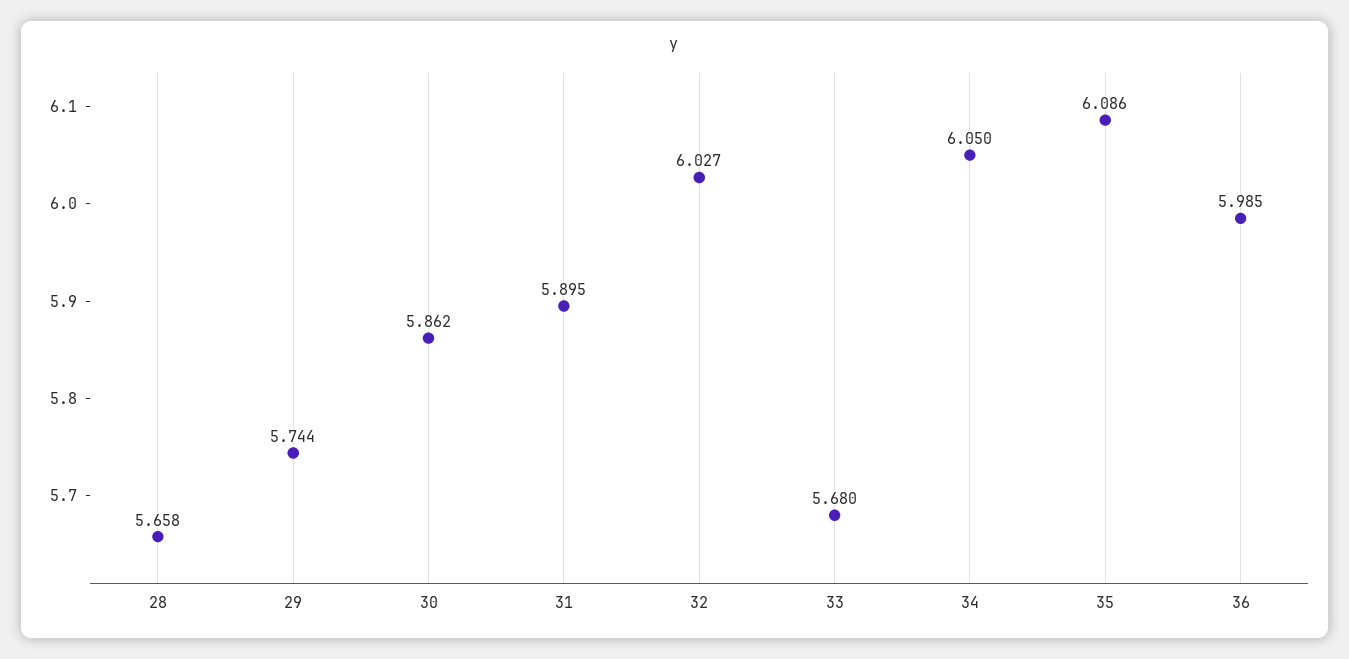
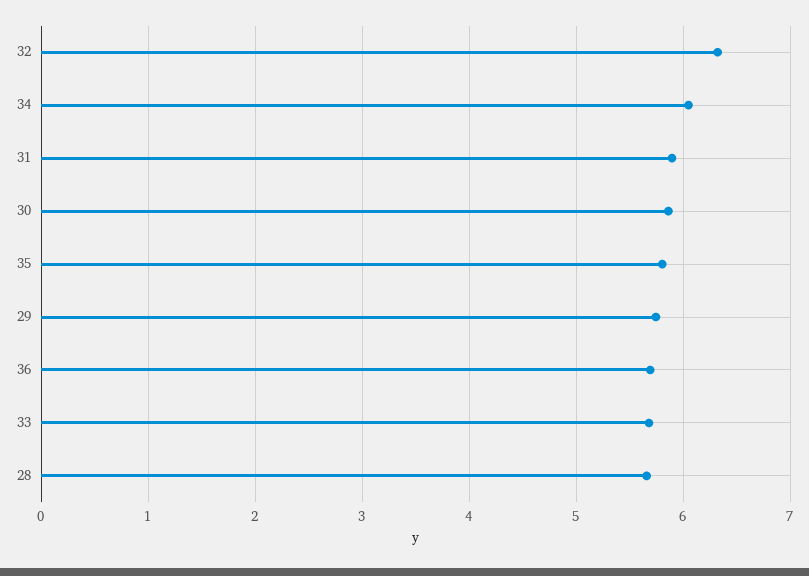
  {
    "28": 5.658,
    "29": 5.744,
    "30": 5.862,
    "31": 5.895,
-   "32": 6.027,
+   "32": 6.3,
    "33": 5.68,
    "34": 6.05,
-   "35": 6.086,
+   "35": 5.8,
-   "36": 5.985
+   "36": 5.7
  }

